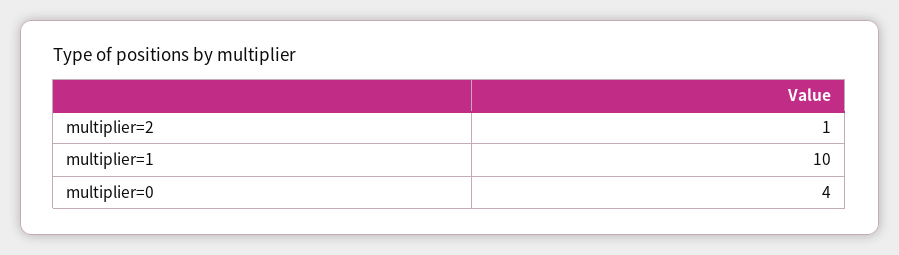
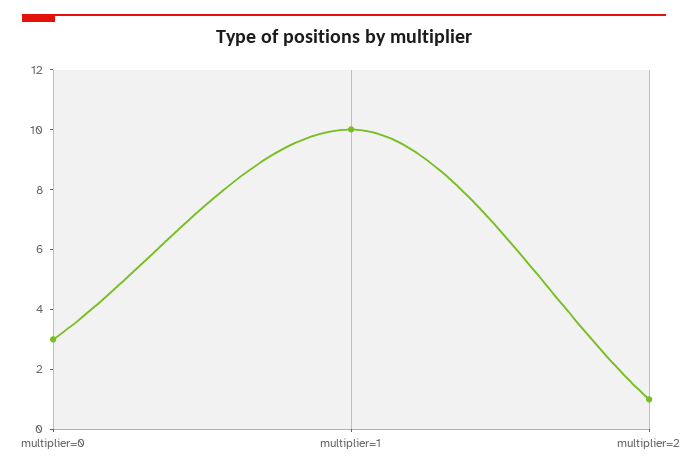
  {
    "multiplier=2": 1,
    "multiplier=1": 10,
-   "multiplier=0": 4
+   "multiplier=0": 3
  }

